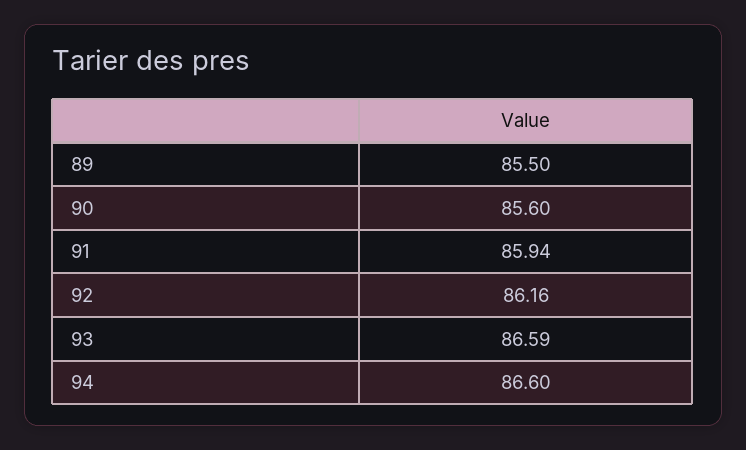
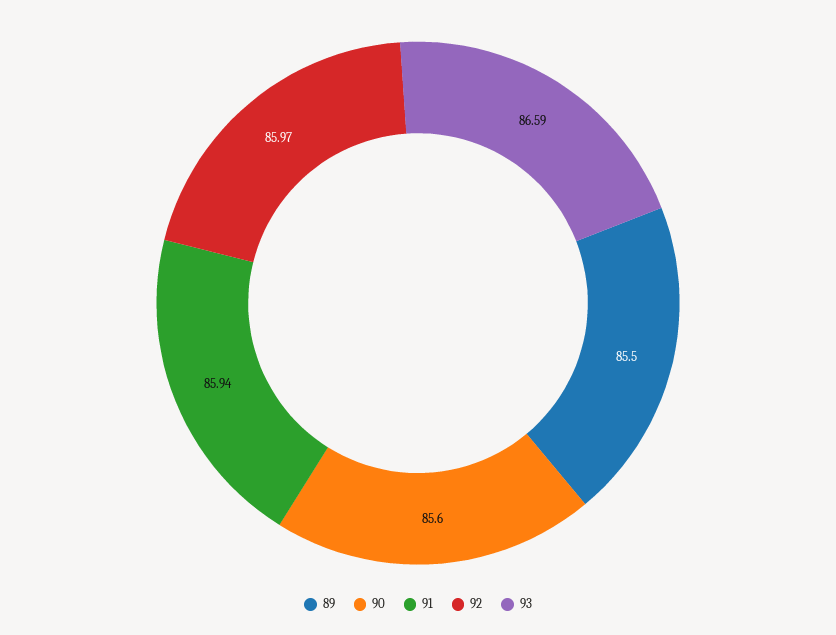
  {
    "89": 85.5,
    "90": 85.6,
    "91": 85.94,
-   "92": 86.16,
+   "92": 85.97,
-   "93": 86.59,
+   "93": 86.59
-   "94": 86.6
  }

